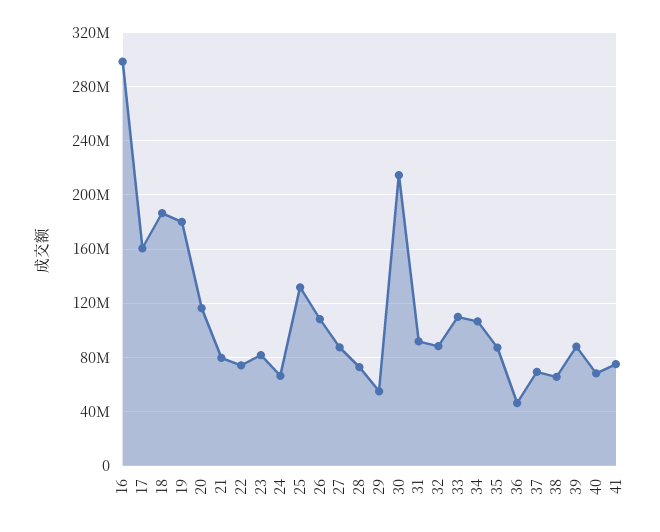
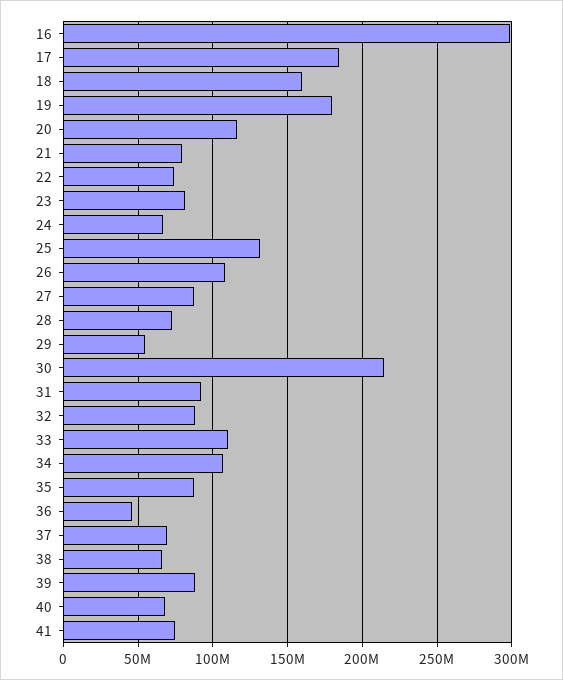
  {
    "16": 300000000,
-   "17": 160000000,
+   "17": 185000000,
-   "18": 185000000,
+   "18": 160000000,
    "19": 180000000,
    "20": 115000000,
    "21": 80000000,
    "22": 75000000,
    "23": 80000000,
    "24": 65000000,
    "25": 130000000,
    "26": 110000000,
    "27": 85000000,
    "28": 75000000,
    "29": 55000000,
    "30": 215000000,
    "31": 90000000,
    "32": 90000000,
    "33": 110000000,
    "34": 105000000,
    "35": 85000000,
    "36": 45000000,
    "37": 70000000,
    "38": 65000000,
    "39": 90000000,
    "40": 70000000,
    "41": 75000000
  }

